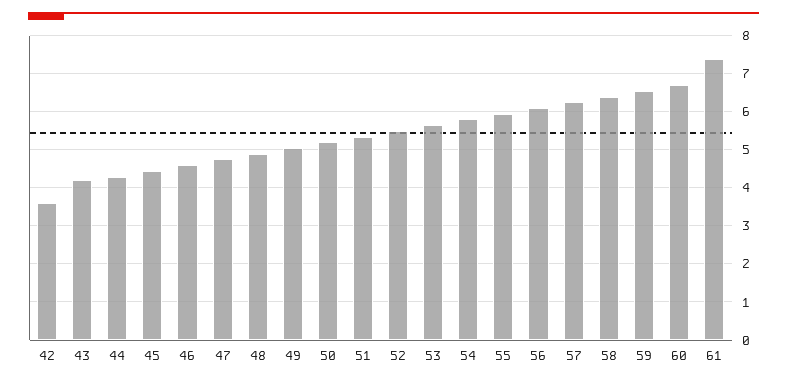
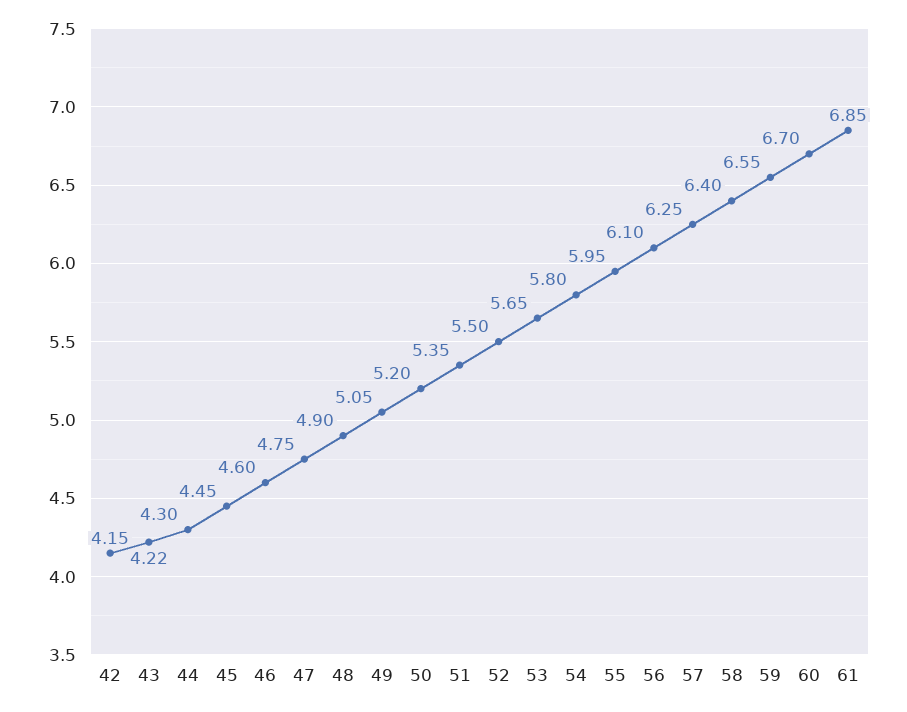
  {
-   "42": 3.6,
+   "42": 4.15,
    "43": 4.22,
    "44": 4.3,
    "45": 4.45,
    "46": 4.6,
    "47": 4.75,
    "48": 4.9,
    "49": 5.05,
    "50": 5.2,
    "51": 5.35,
    "52": 5.5,
    "53": 5.65,
    "54": 5.8,
    "55": 5.95,
    "56": 6.1,
    "57": 6.25,
    "58": 6.4,
    "59": 6.55,
    "60": 6.7,
-   "61": 7.4
+   "61": 6.85
  }

